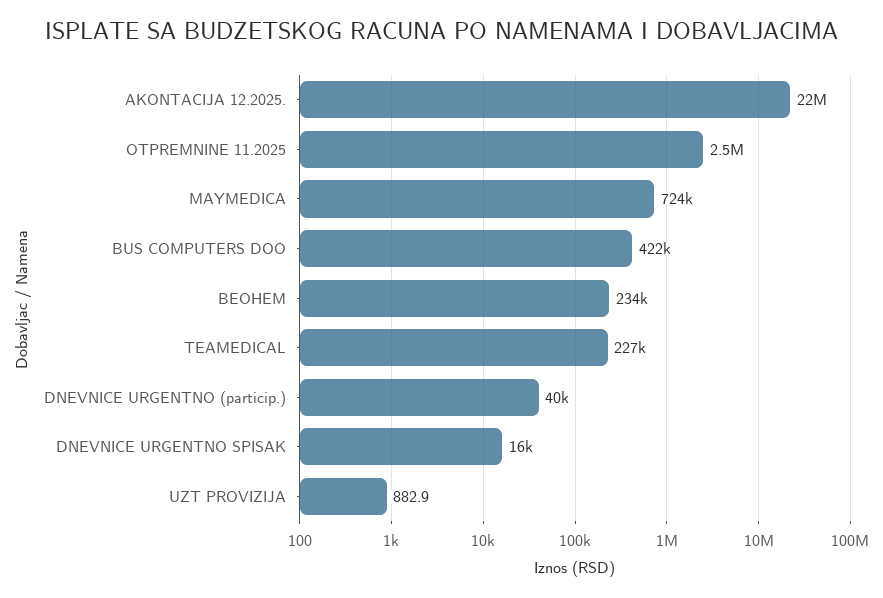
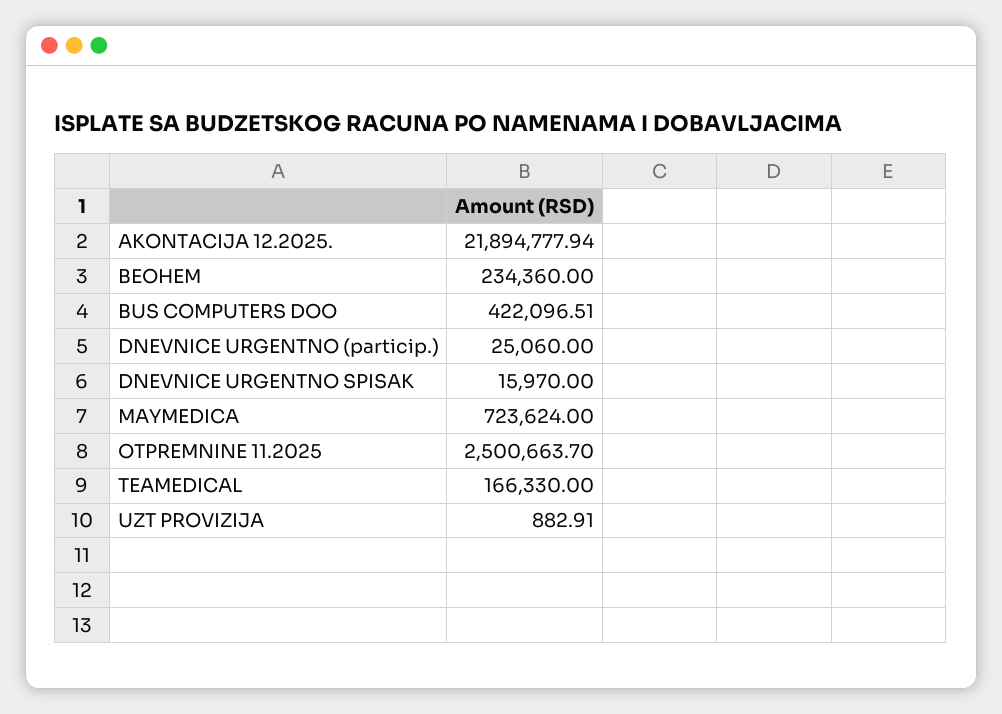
  {
    "AKONTACIJA 12.2025.": 21894777.94,
    "OTPREMNINE 11.2025": 2500663.7,
    "MAYMEDICA": 723624,
    "BUS COMPUTERS DOO": 422096.51,
    "BEOHEM": 234360,
-   "TEAMEDICAL": 227000,
+   "TEAMEDICAL": 166330,
-   "DNEVNICE URGENTNO (particip.)": 40000,
+   "DNEVNICE URGENTNO (particip.)": 25060,
    "DNEVNICE URGENTNO SPISAK": 15970,
    "UZT PROVIZIJA": 882.91
  }

